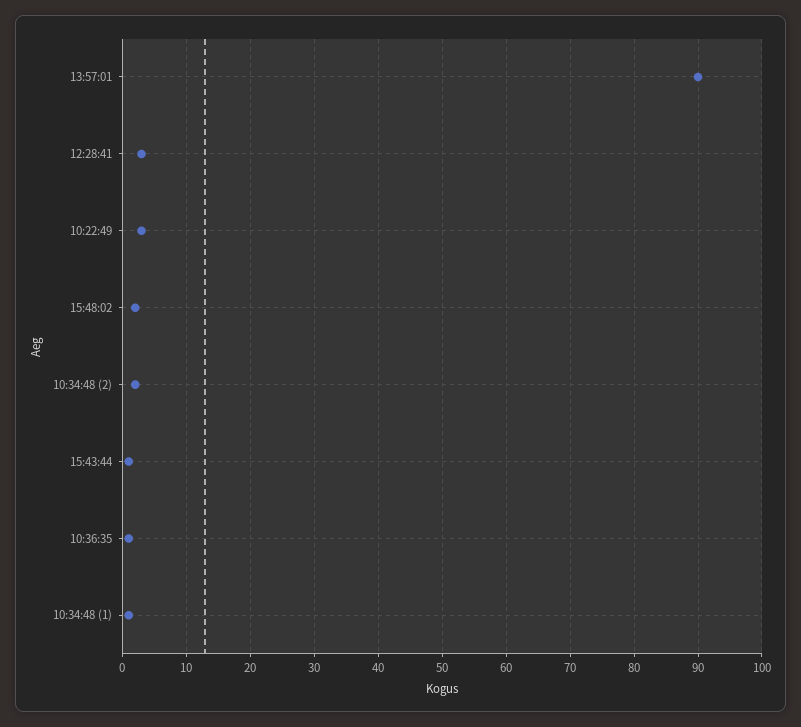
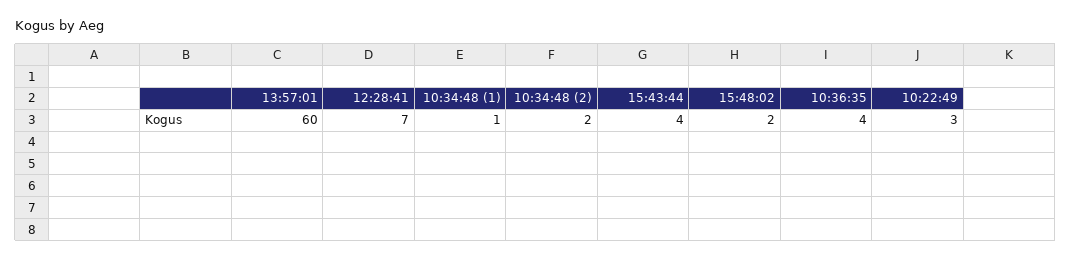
  {
-   "13:57:01": 90,
+   "13:57:01": 60,
-   "12:28:41": 3,
+   "12:28:41": 7,
    "10:22:49": 3,
    "15:48:02": 2,
    "10:34:48 (2)": 2,
-   "15:43:44": 1,
+   "15:43:44": 4,
-   "10:36:35": 1,
+   "10:36:35": 4,
    "10:34:48 (1)": 1
  }

